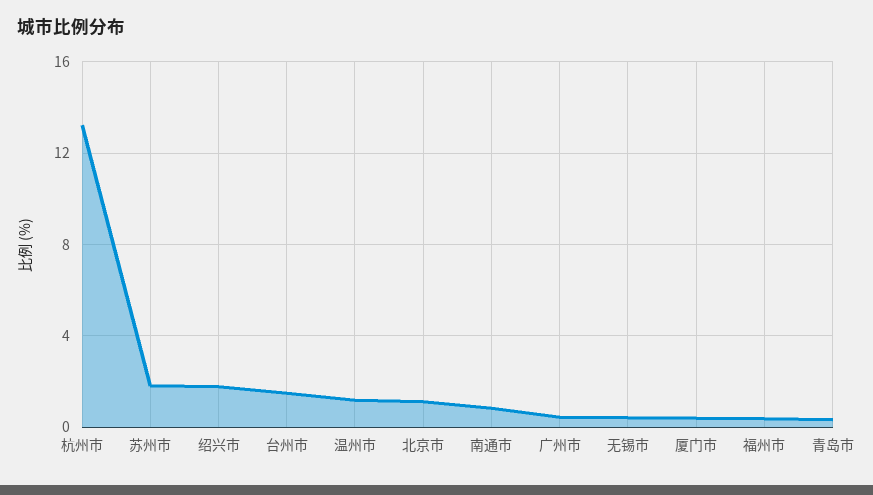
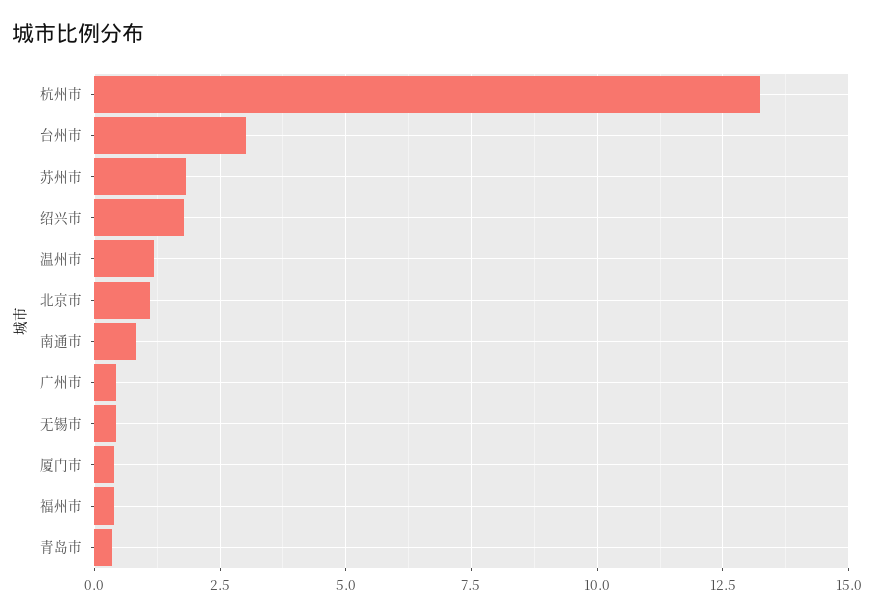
  {
    "杭州市": 13.25,
    "苏州市": 1.75,
    "绍兴市": 1.75,
-   "台州市": 1.5,
+   "台州市": 3,
    "温州市": 1.25,
    "北京市": 1,
    "南通市": 0.75,
    "广州市": 0.5,
    "无锡市": 0.5,
    "厦门市": 0.5,
    "福州市": 0.5,
    "青岛市": 0.25
  }

